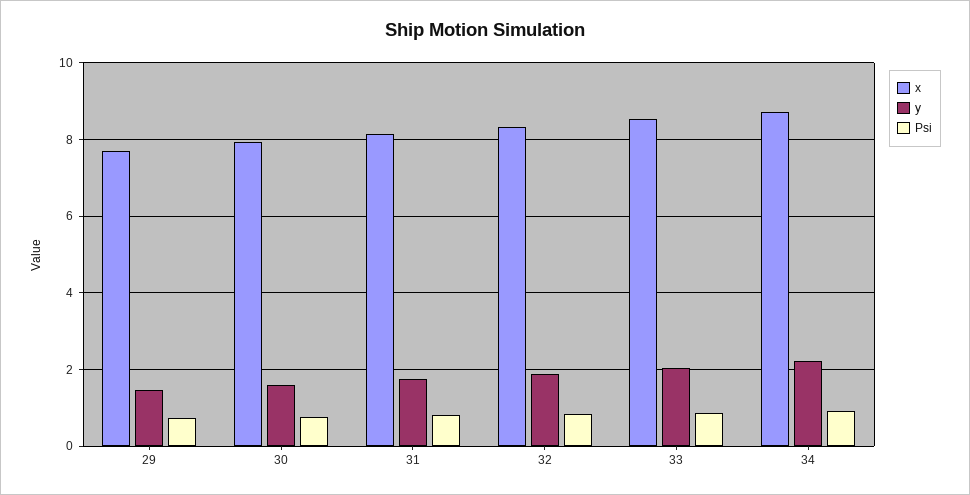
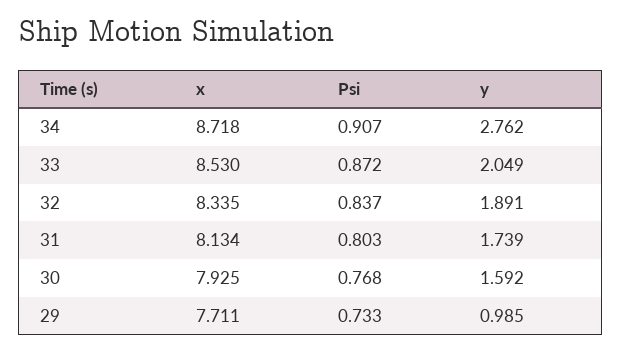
  {
    "x": {
      "29": 7.711,
      "30": 7.925,
      "31": 8.134,
      "32": 8.335,
      "33": 8.53,
      "34": 8.718
    },
    "y": {
-     "29": 1.4,
+     "29": 0.985,
      "30": 1.592,
      "31": 1.739,
      "32": 1.891,
      "33": 2.049,
-     "34": 2.2
+     "34": 2.762
    },
    "Psi": {
      "29": 0.733,
      "30": 0.768,
      "31": 0.803,
      "32": 0.837,
      "33": 0.872,
      "34": 0.907
    }
  }

